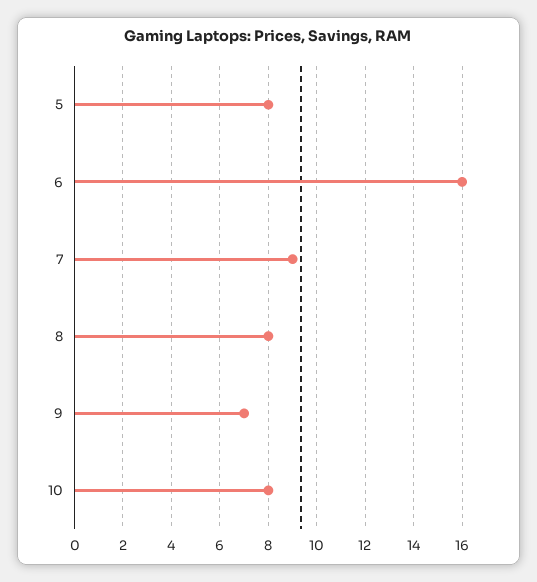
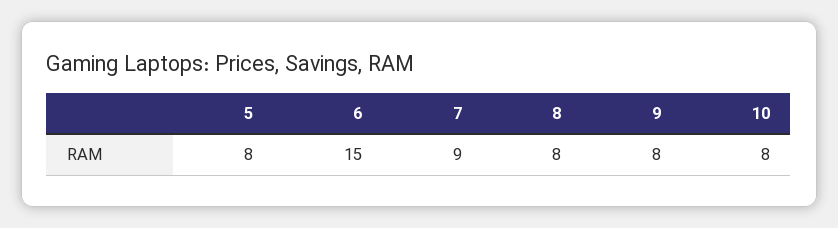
  {
    "5": 8,
-   "6": 16,
+   "6": 15,
    "7": 9,
    "8": 8,
-   "9": 7,
+   "9": 8,
    "10": 8
  }

